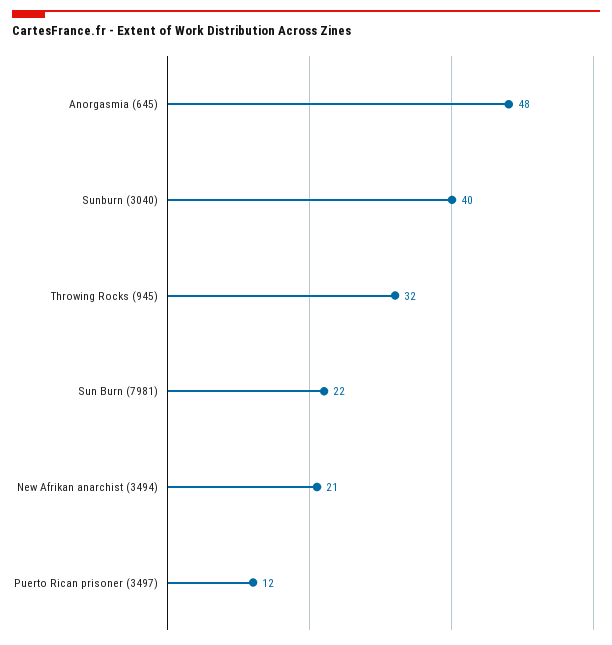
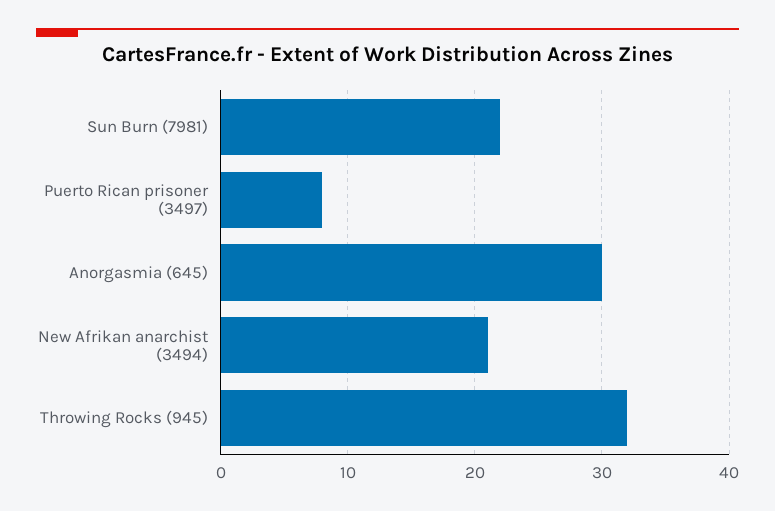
  {
-   "Anorgasmia (645)": 48,
+   "Anorgasmia (645)": 30,
-   "Sunburn (3040)": 40,
    "Throwing Rocks (945)": 32,
    "Sun Burn (7981)": 22,
    "New Afrikan anarchist (3494)": 21,
-   "Puerto Rican prisoner (3497)": 12
+   "Puerto Rican prisoner (3497)": 8
  }

